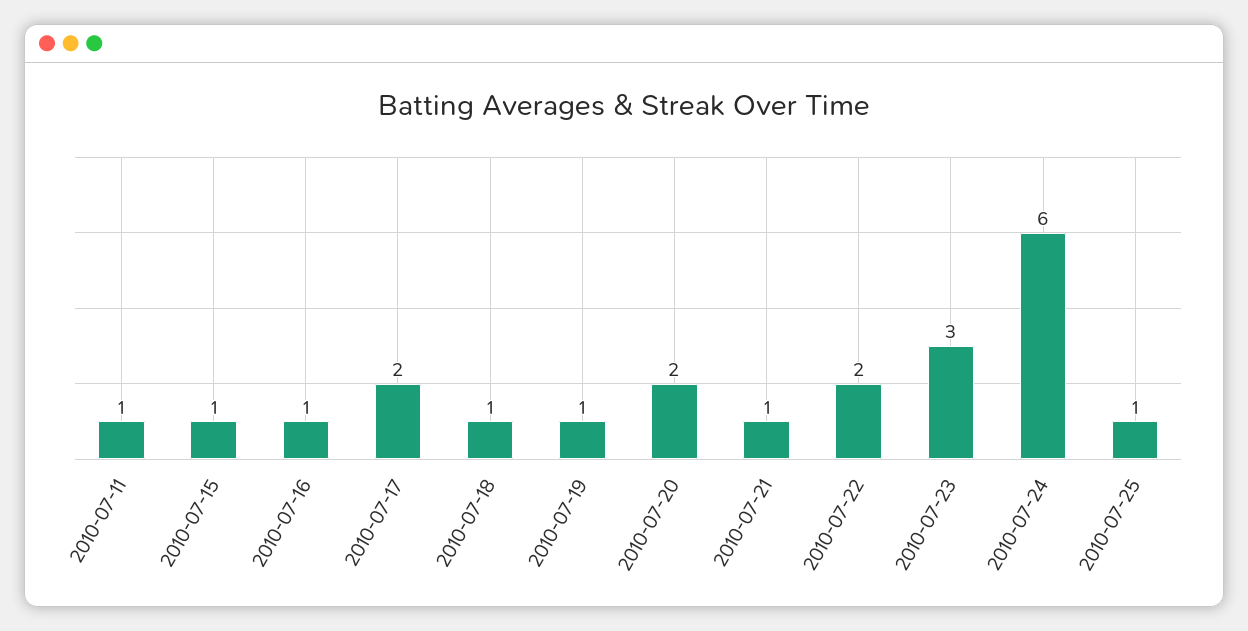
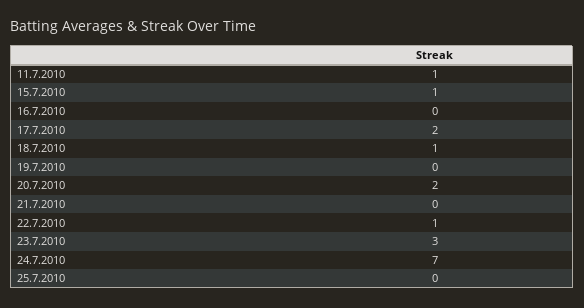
  {
    "2010-07-11": 1,
    "2010-07-15": 1,
-   "2010-07-16": 1,
+   "2010-07-16": 0,
    "2010-07-17": 2,
    "2010-07-18": 1,
-   "2010-07-19": 1,
+   "2010-07-19": 0,
    "2010-07-20": 2,
-   "2010-07-21": 1,
+   "2010-07-21": 0,
-   "2010-07-22": 2,
+   "2010-07-22": 1,
    "2010-07-23": 3,
-   "2010-07-24": 6,
+   "2010-07-24": 7,
-   "2010-07-25": 1
+   "2010-07-25": 0
  }

